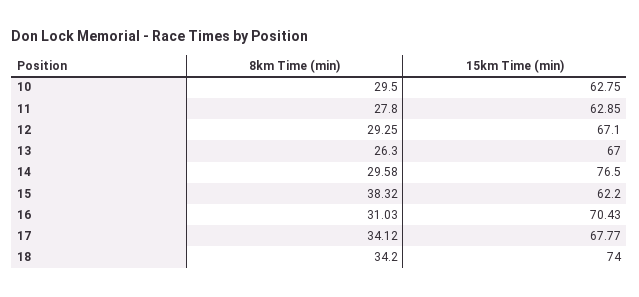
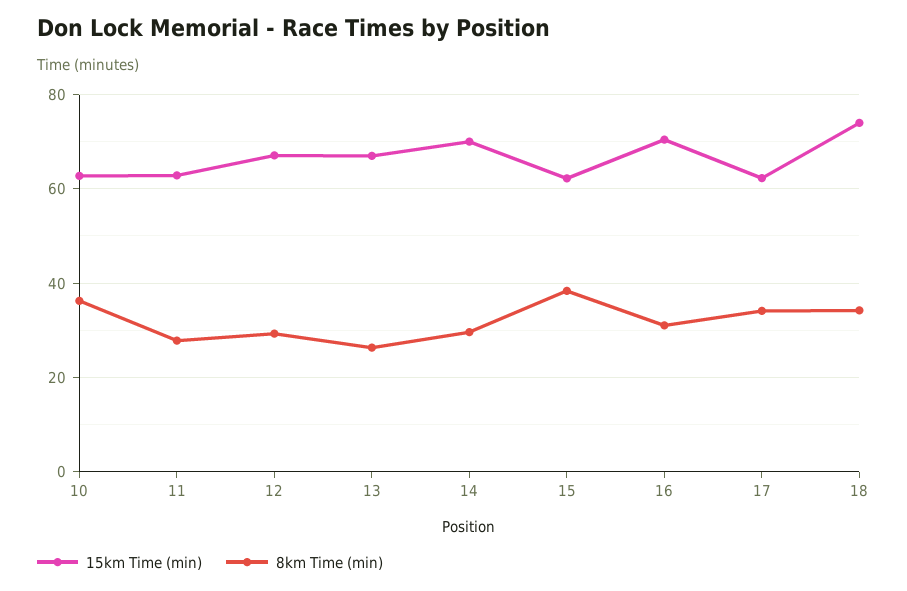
  {
    "8km Time (min)": {
-     "10": 29.5,
+     "10": 36,
      "11": 27.8,
      "12": 29.25,
      "13": 26.3,
      "14": 29.58,
      "15": 38.32,
      "16": 31.03,
      "17": 34.12,
      "18": 34.2
    },
    "15km Time (min)": {
      "10": 62.75,
      "11": 62.85,
      "12": 67.1,
      "13": 67,
-     "14": 76.5,
+     "14": 70,
      "15": 62.2,
      "16": 70.43,
-     "17": 67.77,
+     "17": 62,
      "18": 74
    }
  }

